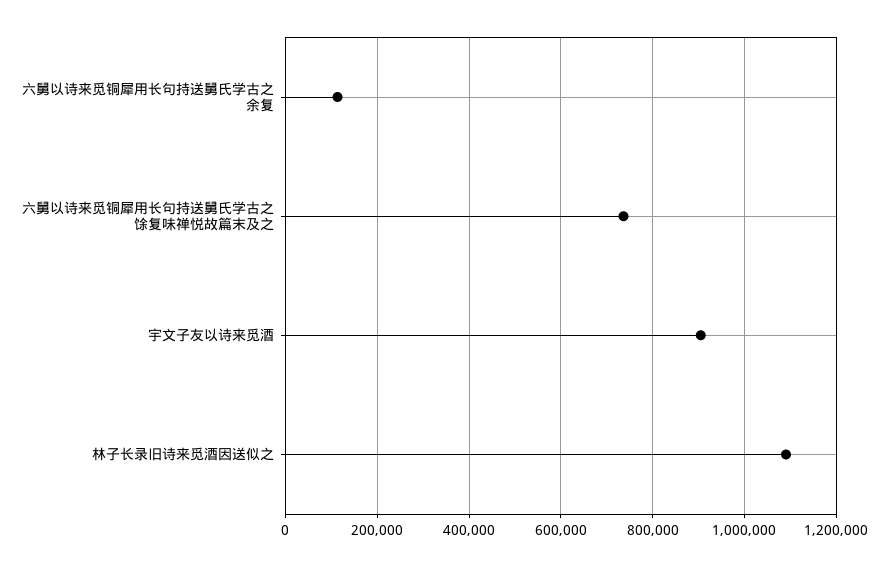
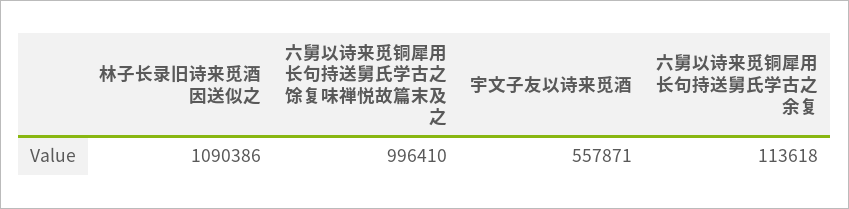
  {
    "六舅以诗来觅铜犀用长句持送舅氏学古之余复": 113618,
-   "六舅以诗来觅铜犀用长句持送舅氏学古之馀复味禅悦故篇末及之": 740000,
+   "六舅以诗来觅铜犀用长句持送舅氏学古之馀复味禅悦故篇末及之": 996410,
-   "宇文子友以诗来觅酒": 900000,
+   "宇文子友以诗来觅酒": 557871,
    "林子长录旧诗来觅酒因送似之": 1090386
  }

